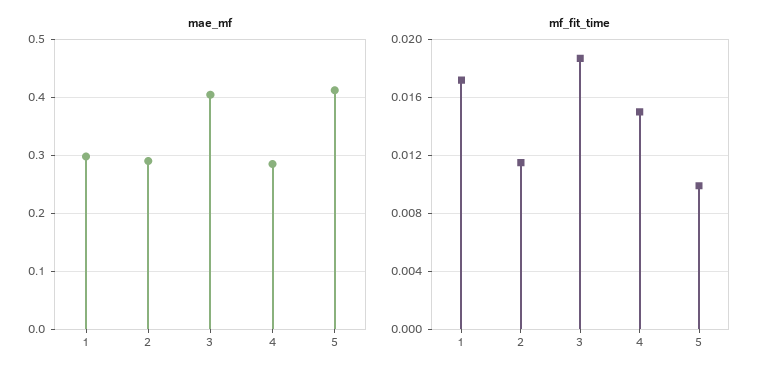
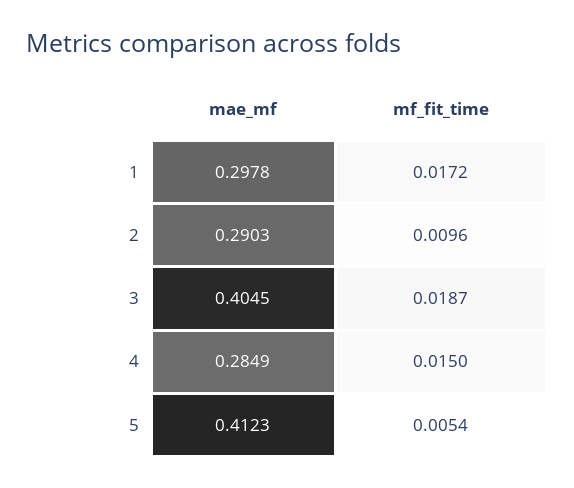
  {
    "mae_mf": {
      "1": 0.2978,
      "2": 0.2903,
      "3": 0.4045,
      "4": 0.2849,
      "5": 0.4123
    },
    "mf_fit_time": {
      "1": 0.0172,
-     "2": 0.0115,
+     "2": 0.0096,
      "3": 0.0187,
      "4": 0.015,
-     "5": 0.01
+     "5": 0.0054
    }
  }

